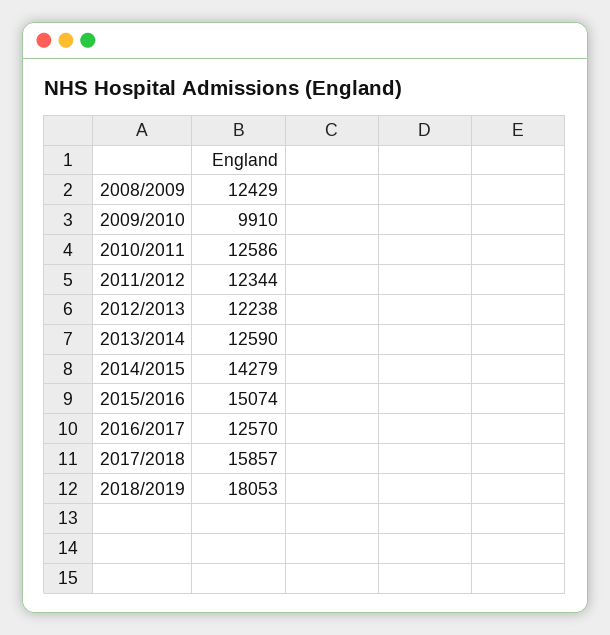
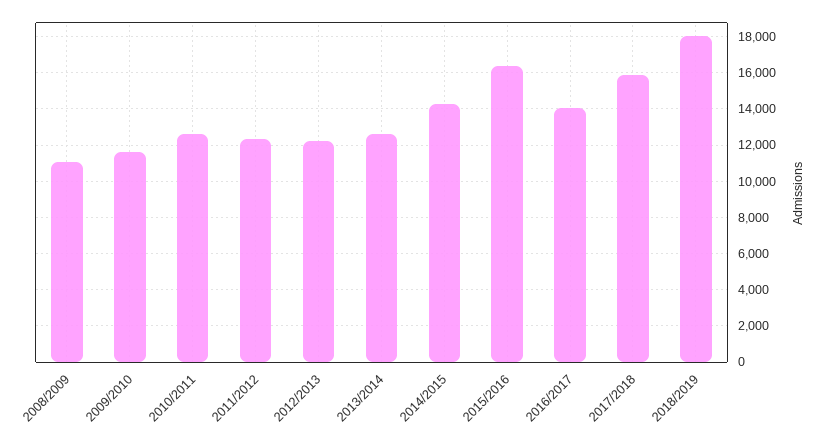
  {
-   "2008/2009": 12429,
+   "2008/2009": 11000,
-   "2009/2010": 9910,
+   "2009/2010": 11500,
    "2010/2011": 12586,
    "2011/2012": 12344,
    "2012/2013": 12238,
    "2013/2014": 12590,
    "2014/2015": 14279,
-   "2015/2016": 15074,
+   "2015/2016": 16500,
-   "2016/2017": 12570,
+   "2016/2017": 14000,
    "2017/2018": 15857,
    "2018/2019": 18053
  }

